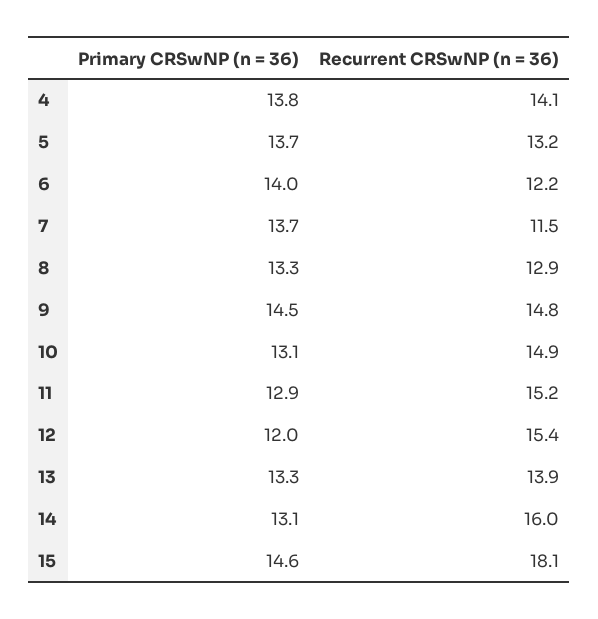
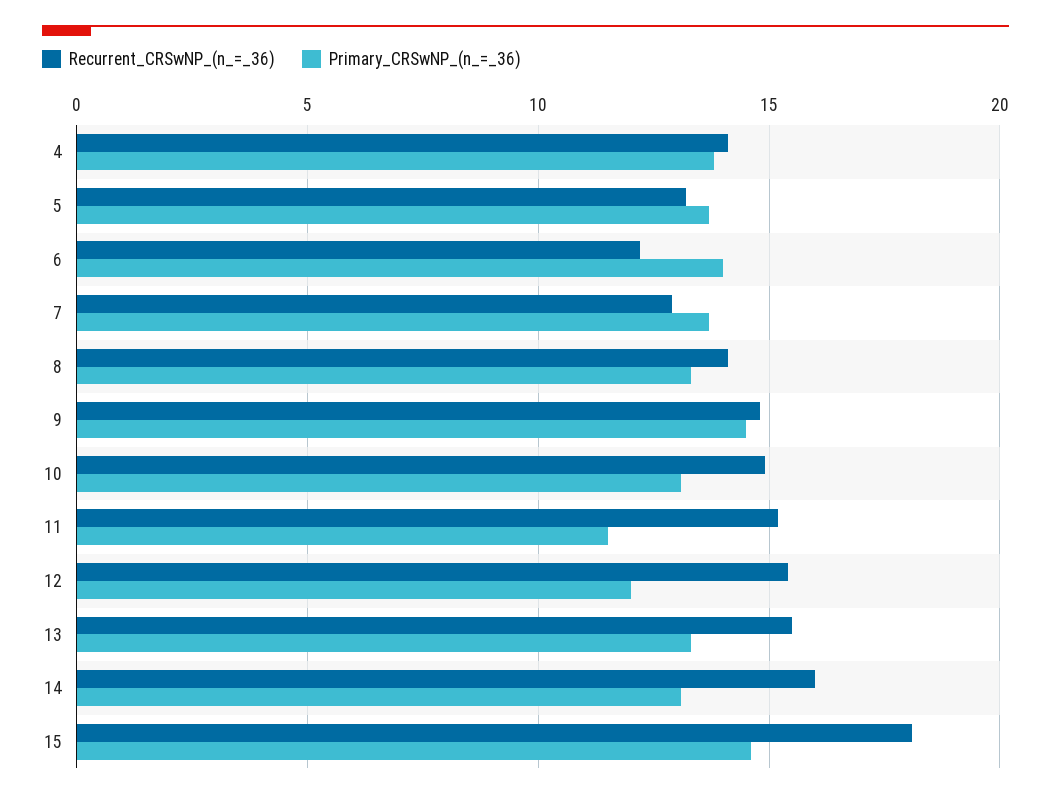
  {
    "Primary CRSwNP (n = 36)": {
      "4": 13.8,
      "5": 13.7,
      "6": 14,
      "7": 13.7,
      "8": 13.3,
      "9": 14.5,
      "10": 13.1,
-     "11": 12.9,
+     "11": 11.5,
      "12": 12,
      "13": 13.3,
      "14": 13.1,
      "15": 14.6
    },
    "Recurrent CRSwNP (n = 36)": {
      "4": 14.1,
      "5": 13.2,
      "6": 12.2,
-     "7": 11.5,
+     "7": 13,
-     "8": 12.9,
+     "8": 14,
      "9": 14.8,
      "10": 14.9,
      "11": 15.2,
      "12": 15.4,
-     "13": 13.9,
+     "13": 15.5,
      "14": 16,
      "15": 18.1
    }
  }

